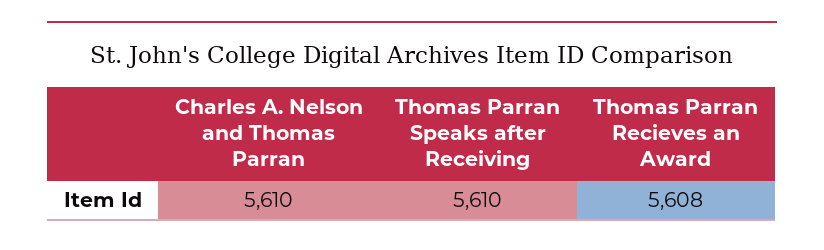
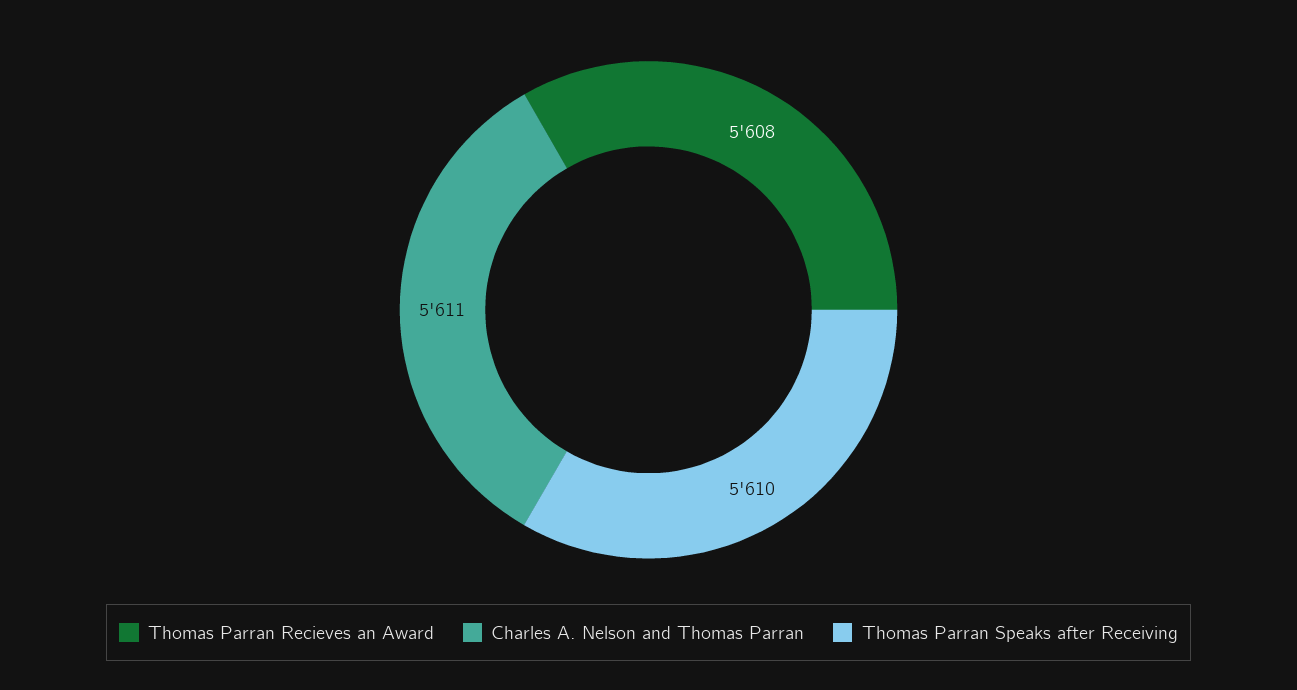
  {
-   "Charles A. Nelson and Thomas Parran": 5610,
+   "Charles A. Nelson and Thomas Parran": 5611,
    "Thomas Parran Speaks after Receiving": 5610,
    "Thomas Parran Recieves an Award": 5608
  }

